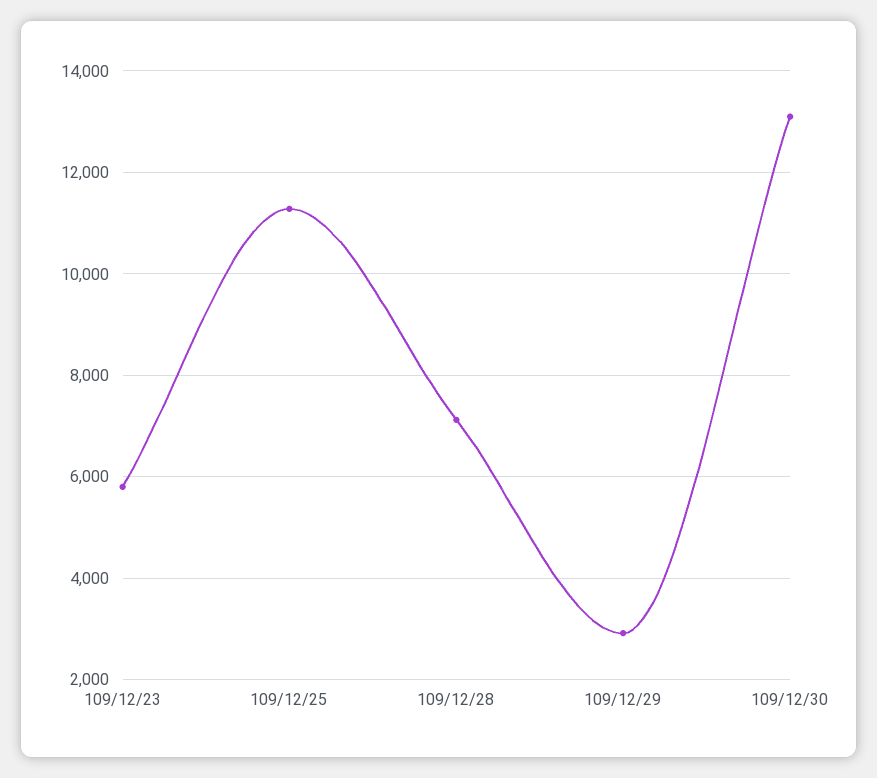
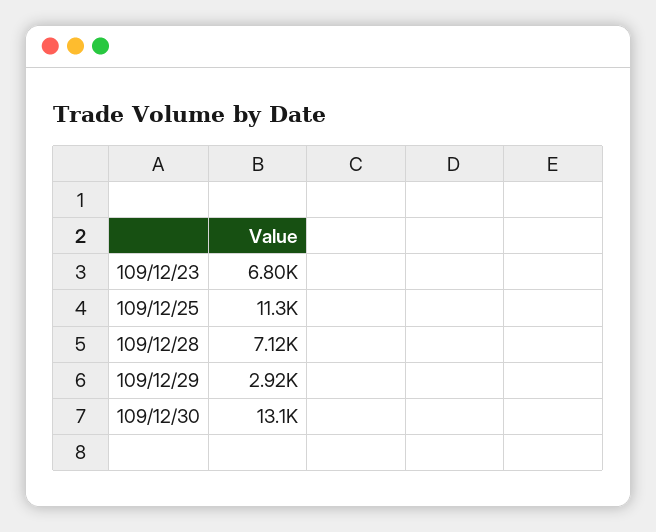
  {
-   "109/12/23": 5800,
+   "109/12/23": 6800,
    "109/12/25": 11300,
    "109/12/28": 7120,
    "109/12/29": 2920,
    "109/12/30": 13100
  }

